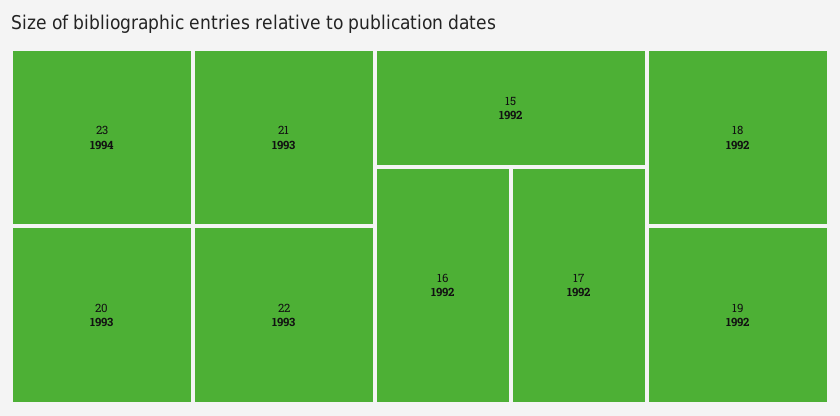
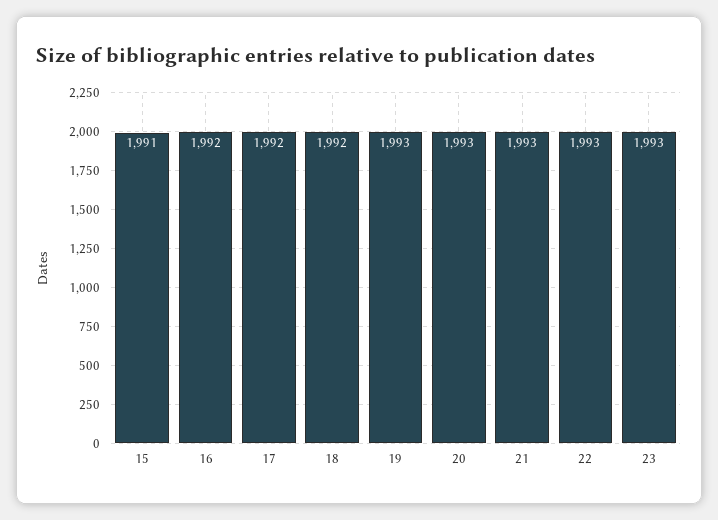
  {
-   "23": 1994,
+   "23": 1993,
    "20": 1993,
    "21": 1993,
    "22": 1993,
-   "15": 1992,
+   "15": 1991,
    "16": 1992,
    "17": 1992,
    "18": 1992,
-   "19": 1992
+   "19": 1993
  }

